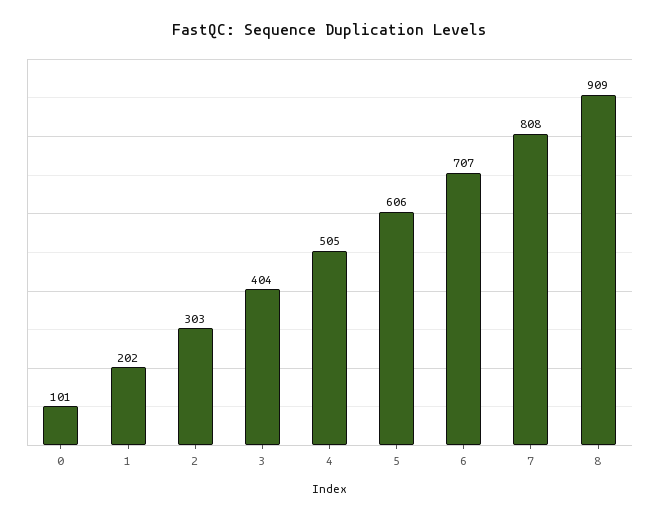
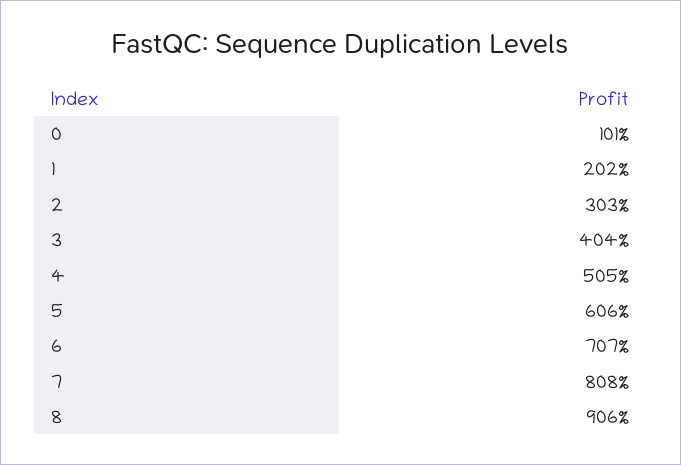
  {
    "0": 101,
    "1": 202,
    "2": 303,
    "3": 404,
    "4": 505,
    "5": 606,
    "6": 707,
    "7": 808,
-   "8": 909
+   "8": 906
  }

